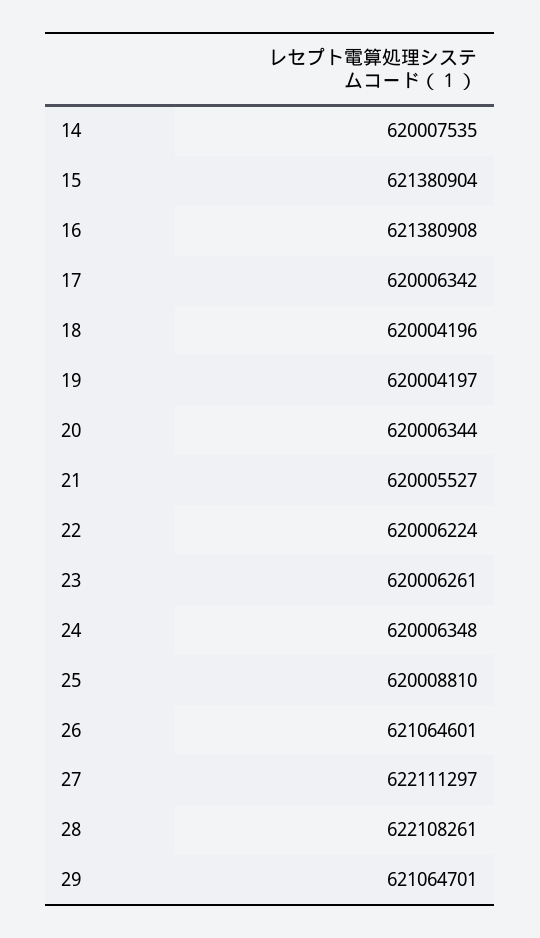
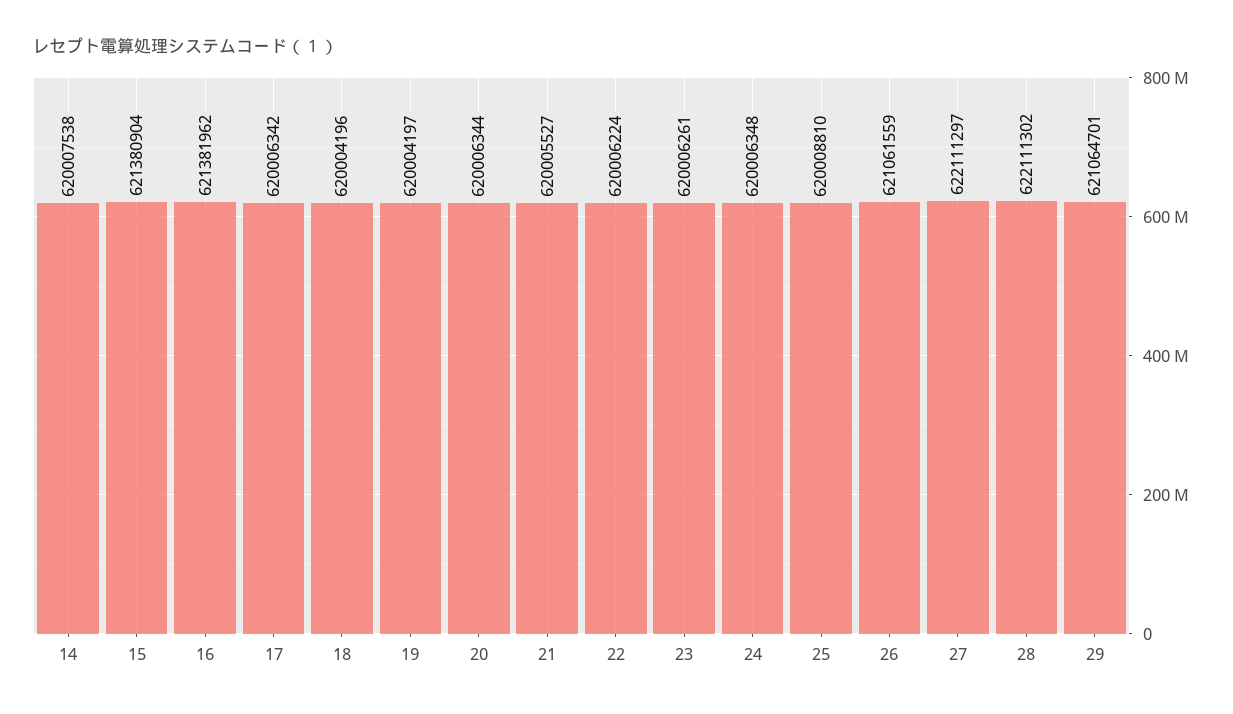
  {
-   "14": 620007535,
+   "14": 620007538,
    "15": 621380904,
-   "16": 621380908,
+   "16": 621381962,
    "17": 620006342,
    "18": 620004196,
    "19": 620004197,
    "20": 620006344,
    "21": 620005527,
    "22": 620006224,
    "23": 620006261,
    "24": 620006348,
    "25": 620008810,
-   "26": 621064601,
+   "26": 621061559,
    "27": 622111297,
-   "28": 622108261,
+   "28": 622111302,
    "29": 621064701
  }

